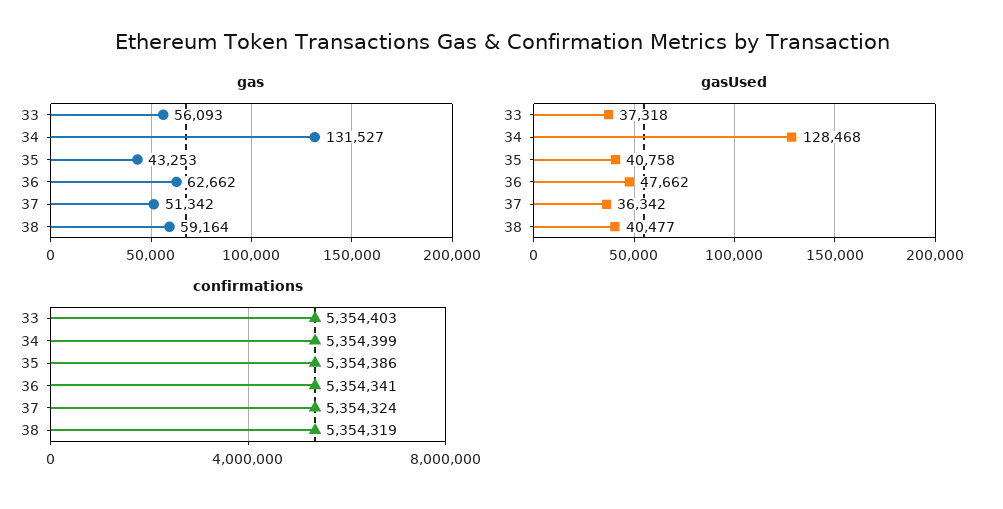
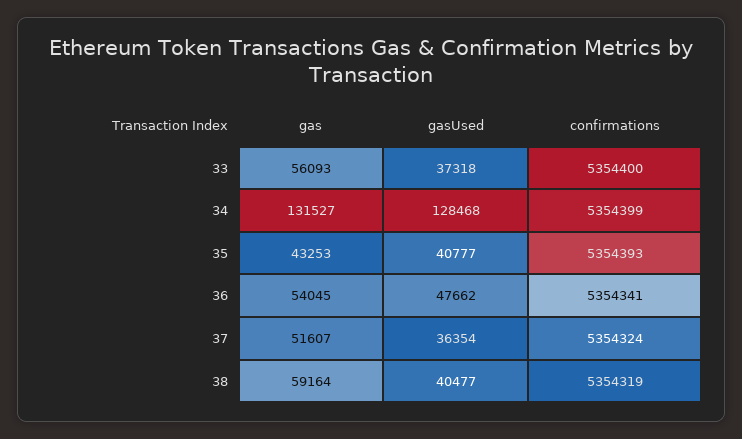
  {
    "gas": {
      "33": 56093,
      "34": 131527,
      "35": 43253,
-     "36": 62662,
+     "36": 54045,
-     "37": 51342,
+     "37": 51607,
      "38": 59164
    },
    "gasUsed": {
      "33": 37318,
      "34": 128468,
-     "35": 40758,
+     "35": 40777,
      "36": 47662,
-     "37": 36342,
+     "37": 36354,
      "38": 40477
    },
    "confirmations": {
-     "33": 5354403,
+     "33": 5354400,
      "34": 5354399,
-     "35": 5354386,
+     "35": 5354393,
      "36": 5354341,
      "37": 5354324,
      "38": 5354319
    }
  }

